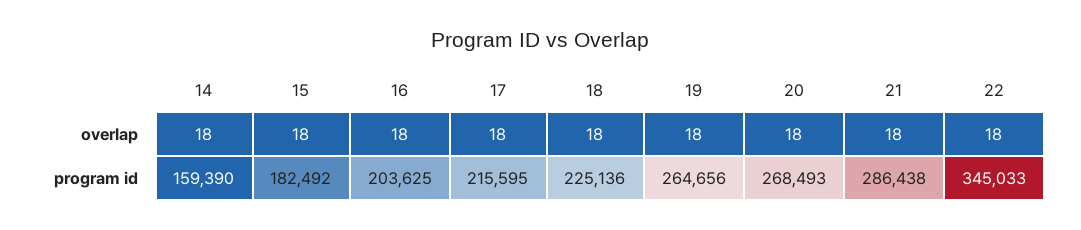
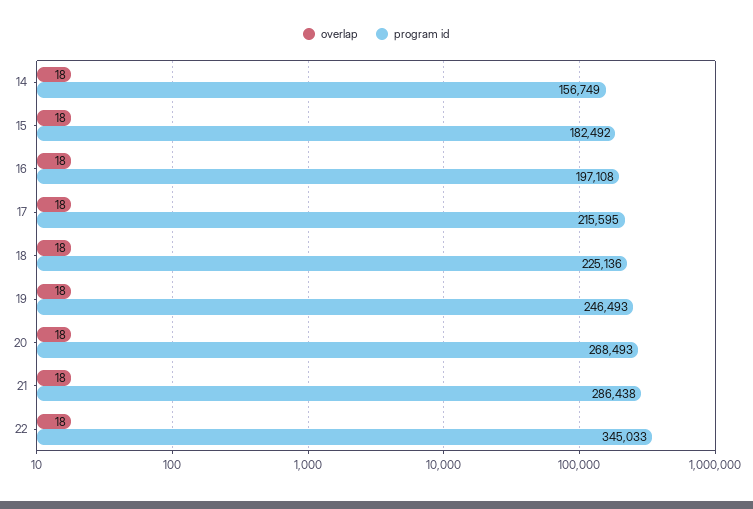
  {
    "overlap": {
      "14": 18,
      "15": 18,
      "16": 18,
      "17": 18,
      "18": 18,
      "19": 18,
      "20": 18,
      "21": 18,
      "22": 18
    },
    "program id": {
-     "14": 159390,
+     "14": 156749,
      "15": 182492,
-     "16": 203625,
+     "16": 197108,
      "17": 215595,
      "18": 225136,
-     "19": 264656,
+     "19": 246493,
      "20": 268493,
      "21": 286438,
      "22": 345033
    }
  }

